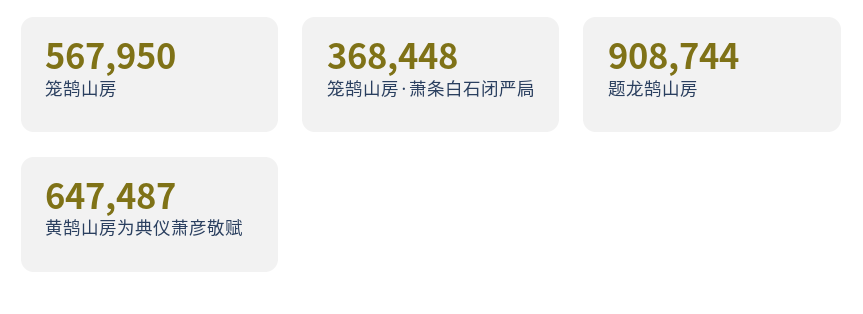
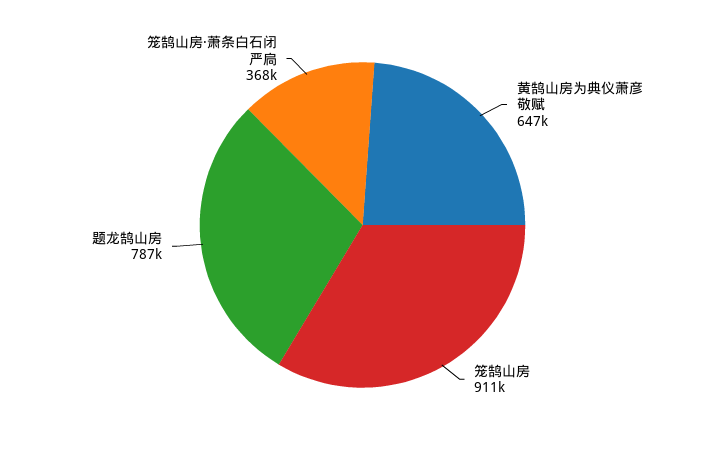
  {
-   "笼鹄山房": 567950,
+   "笼鹄山房": 911000,
    "笼鹄山房·萧条白石闭严扃": 368448,
-   "题龙鹄山房": 908744,
+   "题龙鹄山房": 787000,
    "黄鹄山房为典仪萧彦敬赋": 647487
  }

